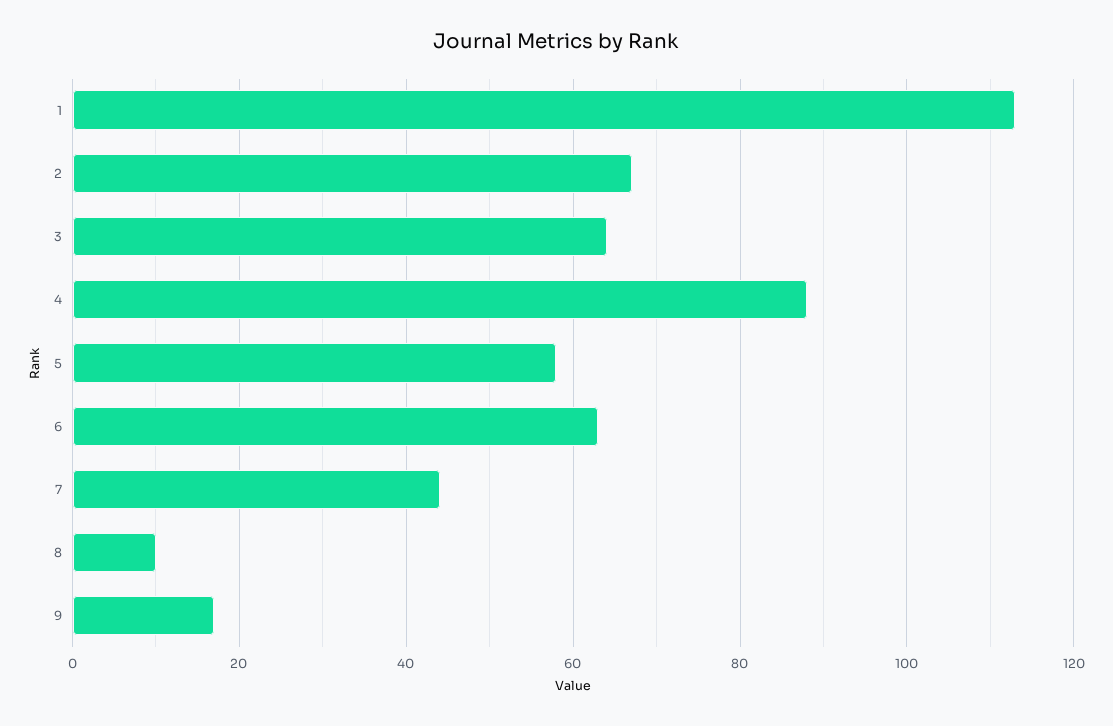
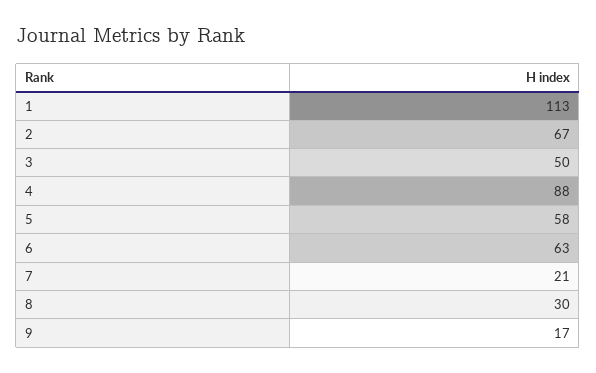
  {
    "1": 113,
    "2": 67,
-   "3": 65,
+   "3": 50,
    "4": 88,
    "5": 58,
    "6": 63,
-   "7": 45,
+   "7": 21,
-   "8": 10,
+   "8": 30,
    "9": 17
  }

